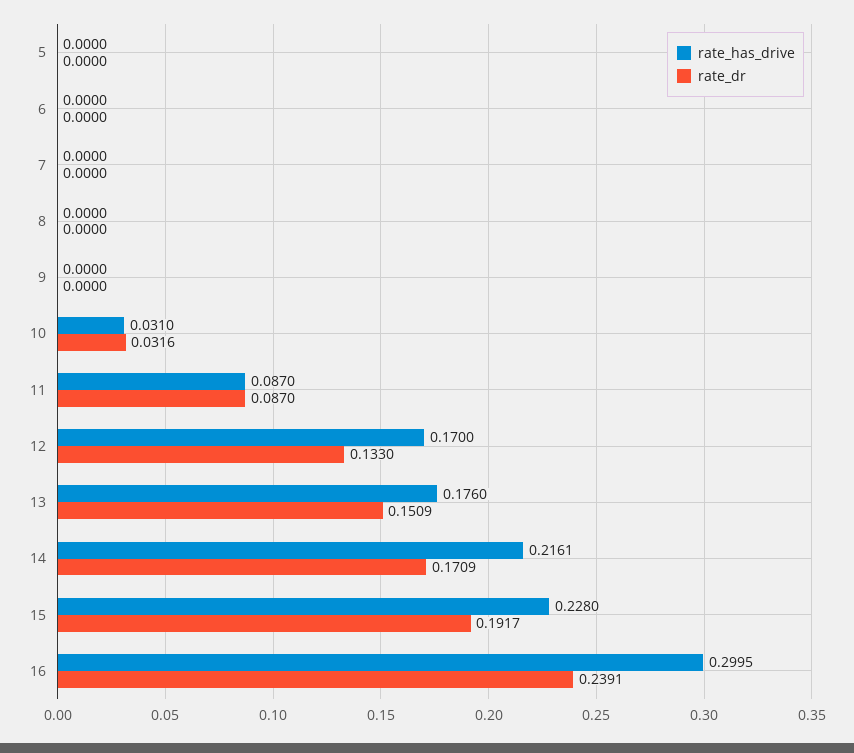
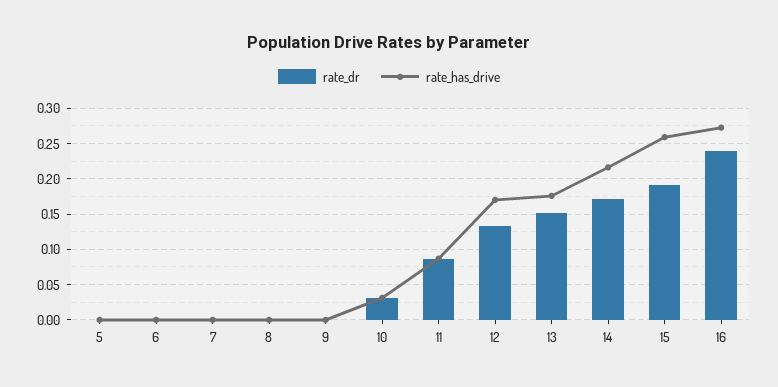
  {
    "rate_has_drive": {
      "5": 0,
      "6": 0,
      "7": 0,
      "8": 0,
      "9": 0,
      "10": 0.031,
      "11": 0.087,
      "12": 0.17,
      "13": 0.176,
      "14": 0.2161,
-     "15": 0.228,
+     "15": 0.26,
-     "16": 0.2995
+     "16": 0.27
    },
    "rate_dr": {
      "5": 0,
      "6": 0,
      "7": 0,
      "8": 0,
      "9": 0,
      "10": 0.0316,
      "11": 0.087,
      "12": 0.133,
      "13": 0.1509,
      "14": 0.1709,
      "15": 0.1917,
      "16": 0.2391
    }
  }

